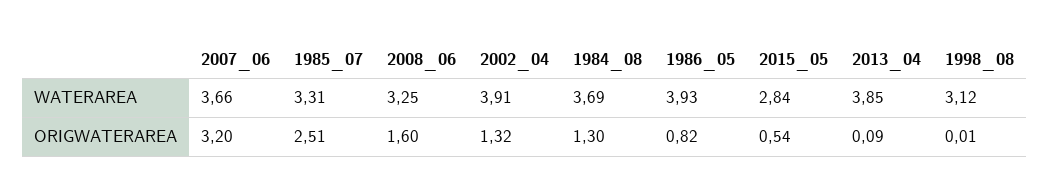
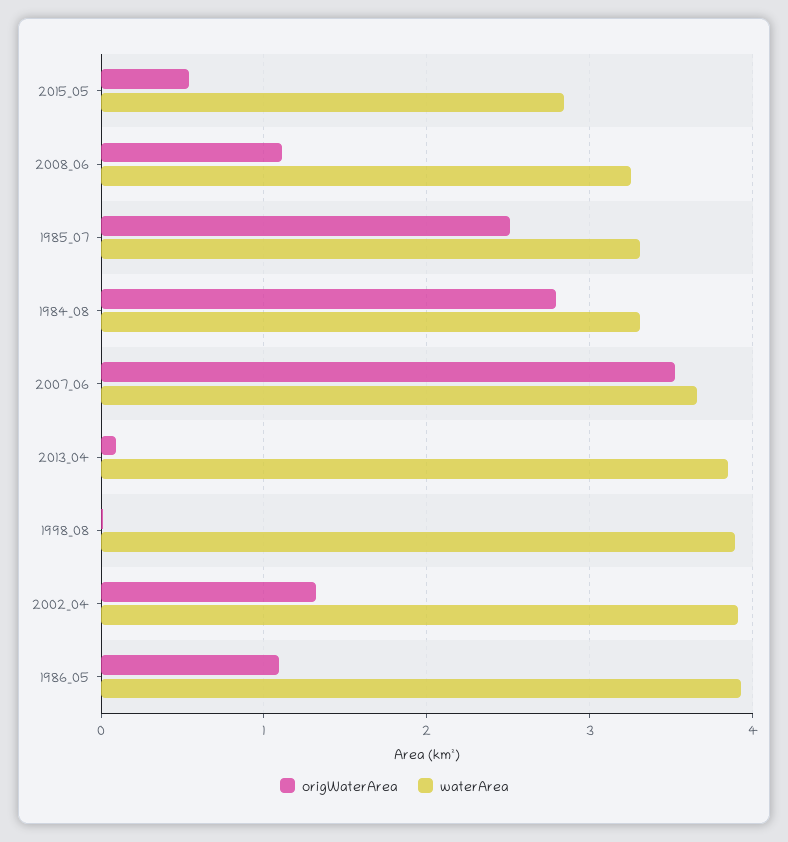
  {
    "WATERAREA": {
      "2007_06": 3.66,
      "1985_07": 3.31,
      "2008_06": 3.25,
      "2002_04": 3.91,
-     "1984_08": 3.69,
+     "1984_08": 3.3,
      "1986_05": 3.93,
      "2015_05": 2.84,
      "2013_04": 3.85,
-     "1998_08": 3.12
+     "1998_08": 3.9
    },
    "ORIGWATERAREA": {
-     "2007_06": 3.2,
+     "2007_06": 3.5,
      "1985_07": 2.51,
-     "2008_06": 1.6,
+     "2008_06": 1.1,
      "2002_04": 1.32,
-     "1984_08": 1.3,
+     "1984_08": 2.8,
-     "1986_05": 0.82,
+     "1986_05": 1.1,
      "2015_05": 0.54,
      "2013_04": 0.09,
      "1998_08": 0.01
    }
  }

